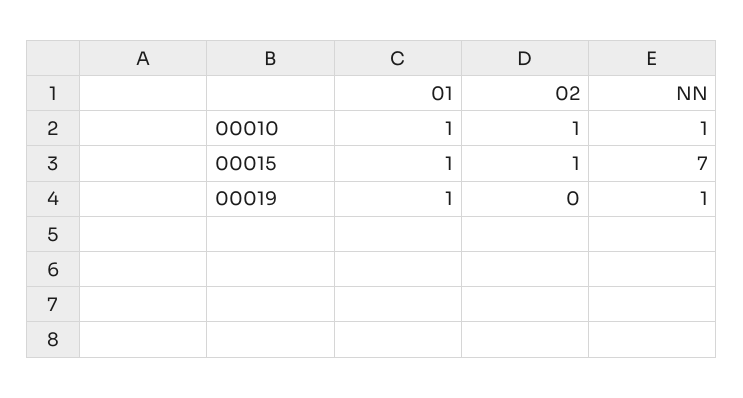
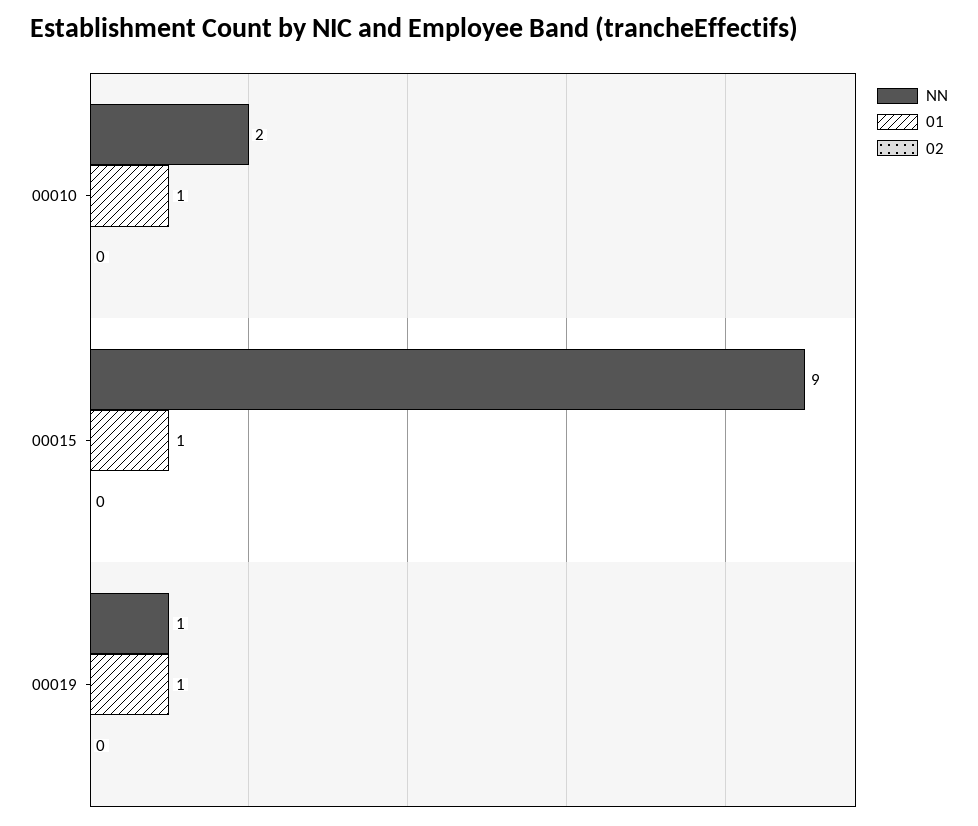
  {
    "01": {
      "00010": 1,
      "00015": 1,
      "00019": 1
    },
    "02": {
-     "00010": 1,
+     "00010": 0,
-     "00015": 1,
+     "00015": 0,
      "00019": 0
    },
    "NN": {
-     "00010": 1,
+     "00010": 2,
-     "00015": 7,
+     "00015": 9,
      "00019": 1
    }
  }

